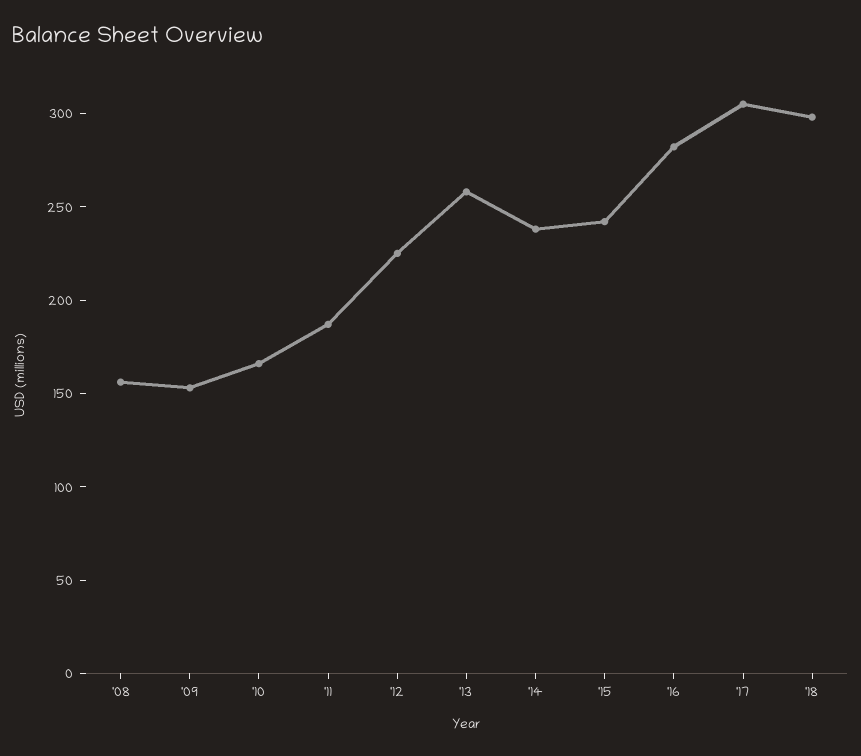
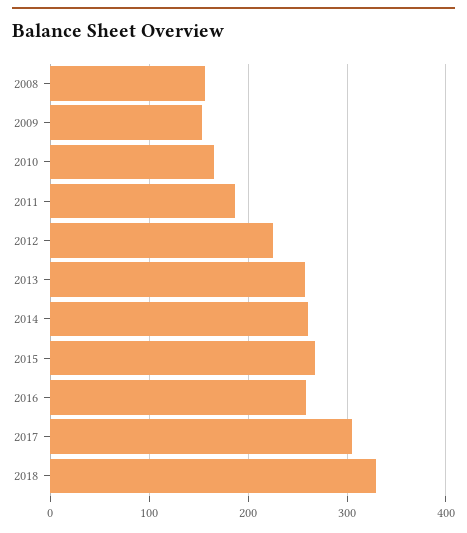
  {
    "'08": 160,
    "'09": 150,
    "'10": 170,
    "'11": 190,
    "'12": 230,
    "'13": 260,
-   "'14": 240,
+   "'14": 260,
-   "'15": 240,
+   "'15": 270,
-   "'16": 280,
+   "'16": 260,
    "'17": 310,
-   "'18": 300
+   "'18": 330
  }

